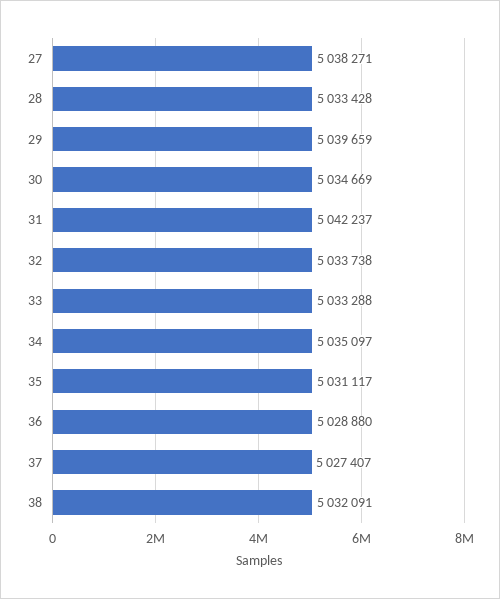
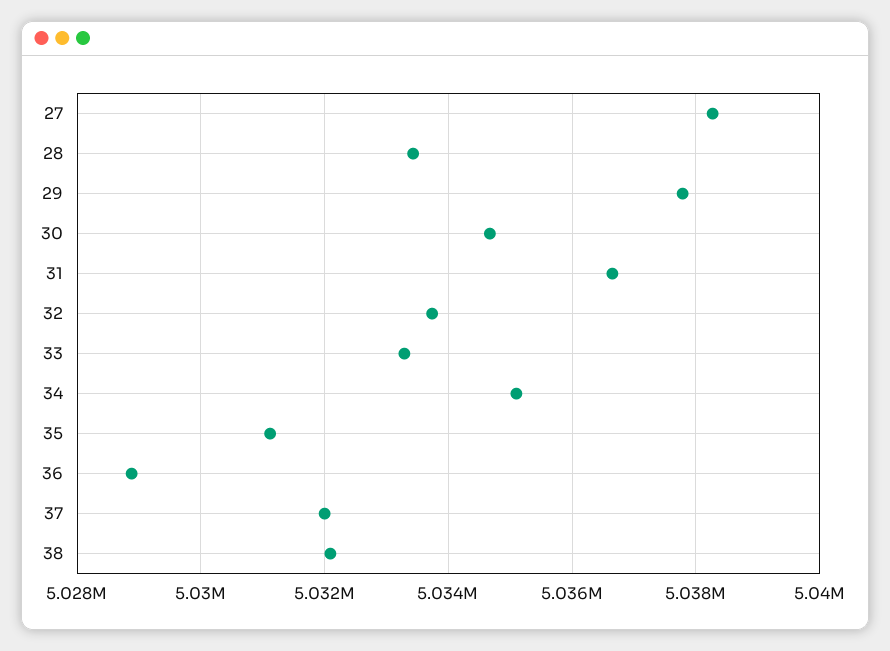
  {
    "27": 5038271,
    "28": 5033428,
-   "29": 5039659,
+   "29": 5037800,
    "30": 5034669,
-   "31": 5042237,
+   "31": 5036600,
    "32": 5033738,
    "33": 5033288,
    "34": 5035097,
    "35": 5031117,
    "36": 5028880,
-   "37": 5027407,
+   "37": 5032000,
    "38": 5032091
  }

